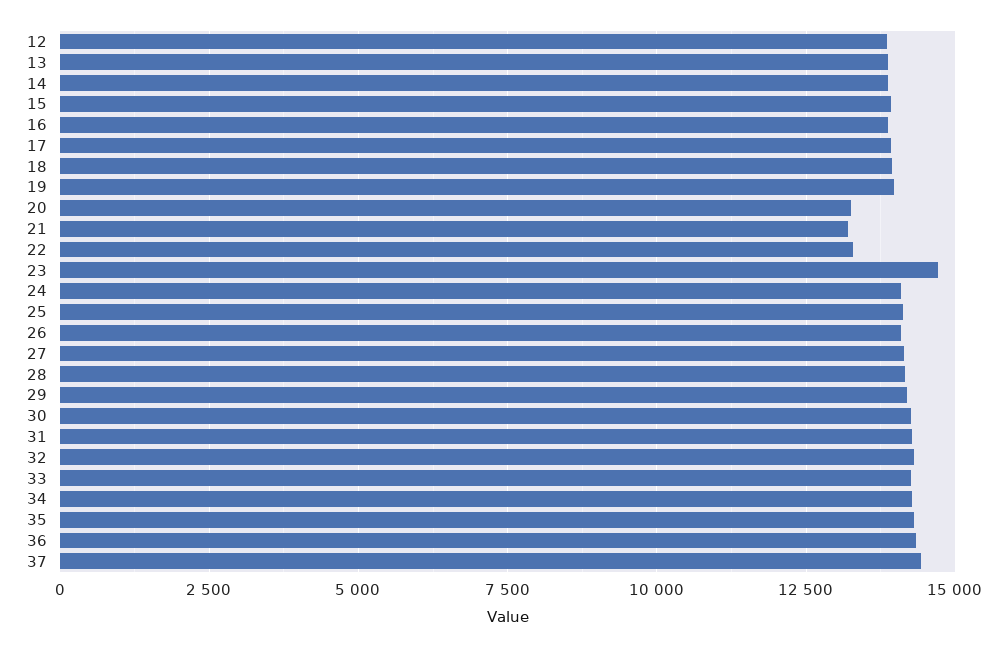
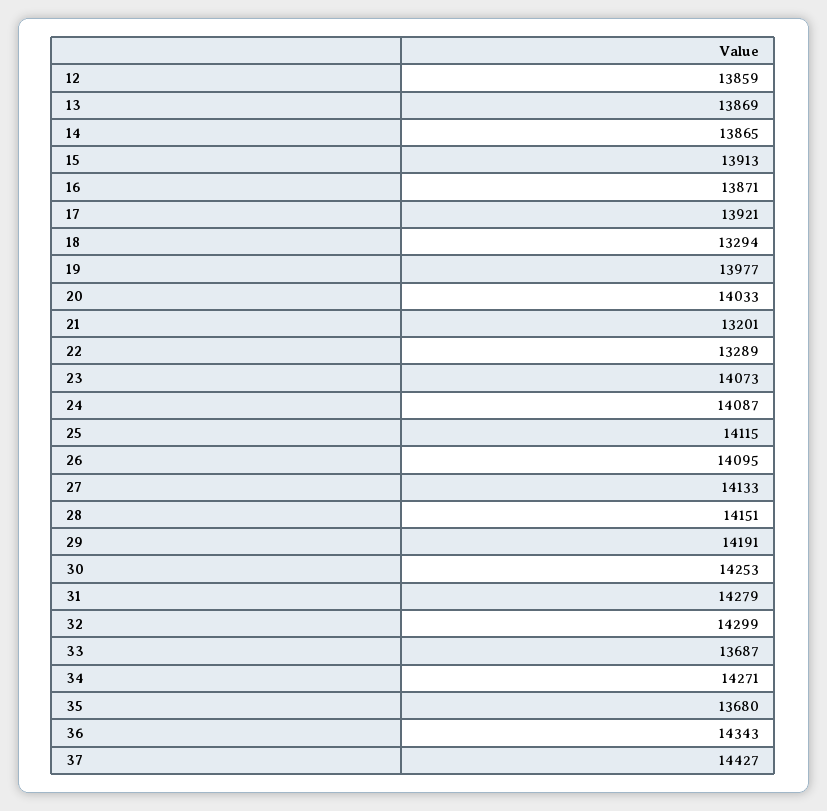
  {
    "12": 13859,
    "13": 13869,
    "14": 13865,
    "15": 13913,
    "16": 13871,
    "17": 13921,
-   "18": 14000,
+   "18": 13294,
    "19": 13977,
-   "20": 13250,
+   "20": 14033,
    "21": 13201,
    "22": 13289,
-   "23": 14750,
+   "23": 14073,
    "24": 14087,
    "25": 14115,
    "26": 14095,
    "27": 14133,
    "28": 14151,
    "29": 14191,
    "30": 14253,
    "31": 14279,
    "32": 14299,
-   "33": 14250,
+   "33": 13687,
    "34": 14271,
-   "35": 14250,
+   "35": 13680,
    "36": 14343,
    "37": 14427
  }

